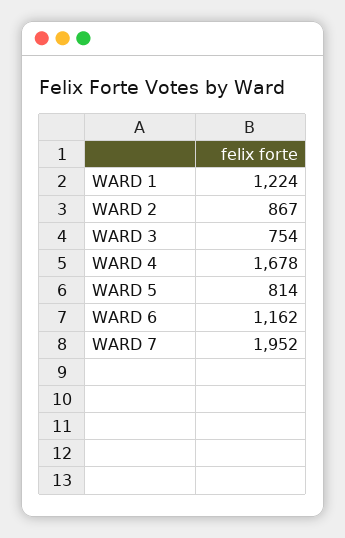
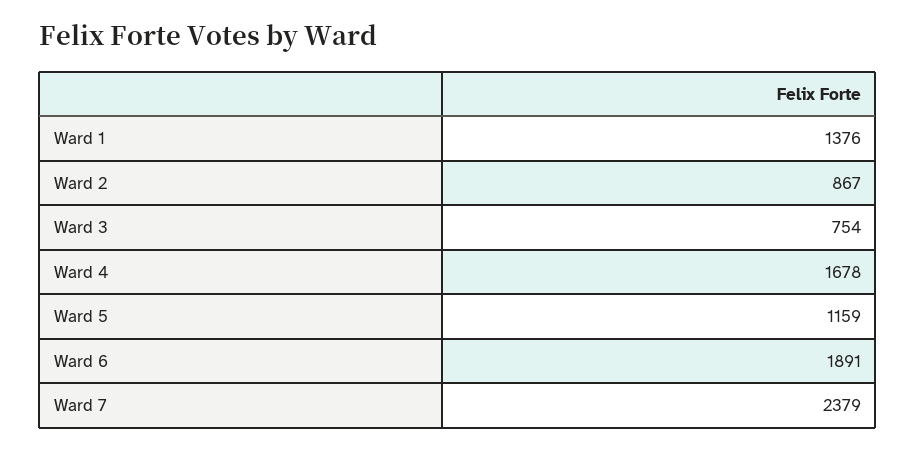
  {
-   "WARD 1": 1224,
+   "WARD 1": 1376,
    "WARD 2": 867,
    "WARD 3": 754,
    "WARD 4": 1678,
-   "WARD 5": 814,
+   "WARD 5": 1159,
-   "WARD 6": 1162,
+   "WARD 6": 1891,
-   "WARD 7": 1952
+   "WARD 7": 2379
  }

